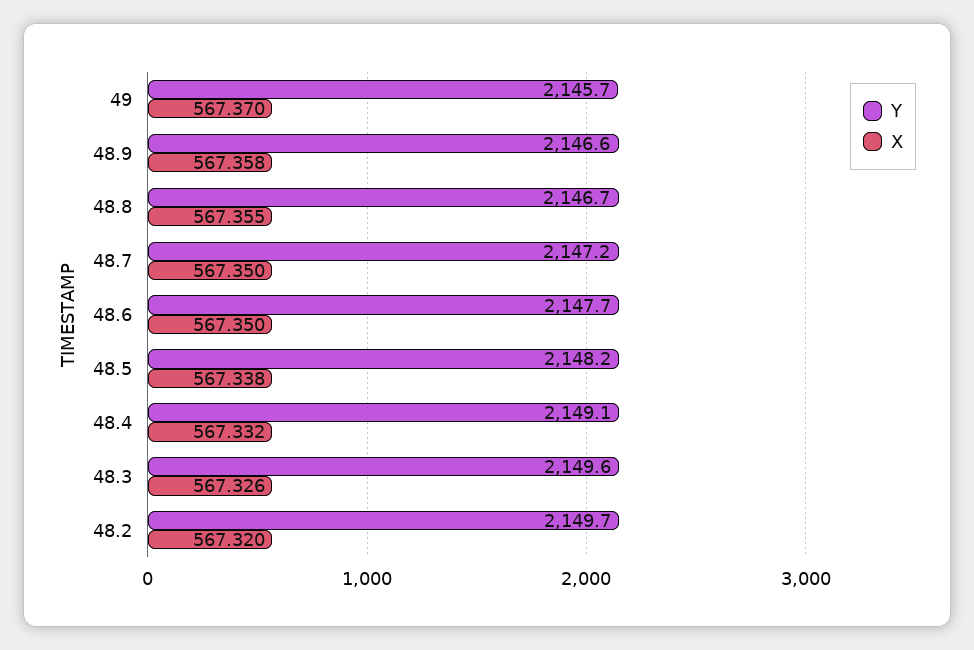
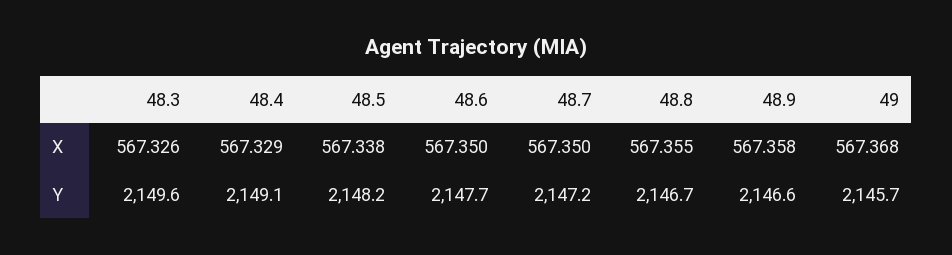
  {
    "Y": {
      "49": 2145.7,
      "48.9": 2146.6,
      "48.8": 2146.7,
      "48.7": 2147.2,
      "48.6": 2147.7,
      "48.5": 2148.2,
      "48.4": 2149.1,
-     "48.3": 2149.6,
+     "48.3": 2149.6
-     "48.2": 2149.7
    },
    "X": {
-     "49": 567.37,
+     "49": 567.368,
      "48.9": 567.358,
      "48.8": 567.355,
      "48.7": 567.35,
      "48.6": 567.35,
      "48.5": 567.338,
-     "48.4": 567.332,
+     "48.4": 567.329,
-     "48.3": 567.326,
+     "48.3": 567.326
-     "48.2": 567.32
    }
  }

